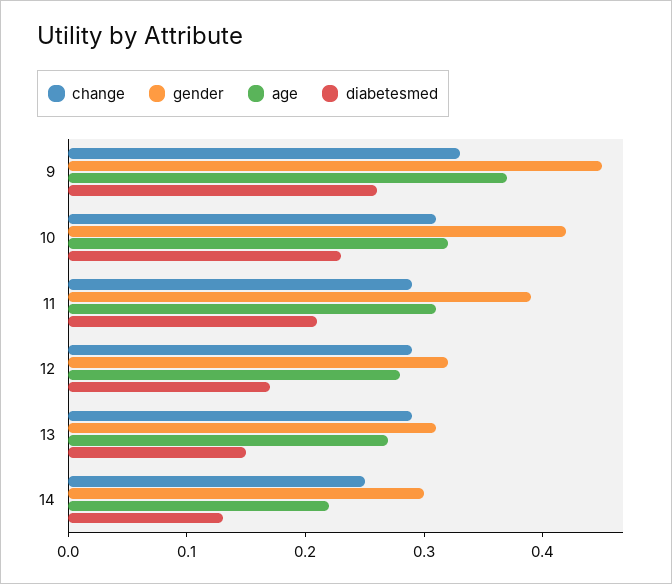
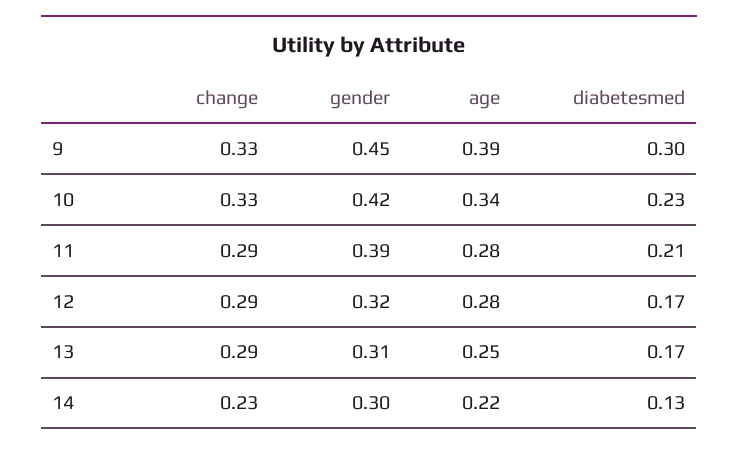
  {
    "change": {
      "9": 0.33,
-     "10": 0.31,
+     "10": 0.33,
      "11": 0.29,
      "12": 0.29,
      "13": 0.29,
-     "14": 0.25
+     "14": 0.23
    },
    "gender": {
      "9": 0.45,
      "10": 0.42,
      "11": 0.39,
      "12": 0.32,
      "13": 0.31,
      "14": 0.3
    },
    "age": {
-     "9": 0.37,
+     "9": 0.39,
-     "10": 0.32,
+     "10": 0.34,
-     "11": 0.31,
+     "11": 0.28,
      "12": 0.28,
-     "13": 0.27,
+     "13": 0.25,
      "14": 0.22
    },
    "diabetesmed": {
-     "9": 0.26,
+     "9": 0.3,
      "10": 0.23,
      "11": 0.21,
      "12": 0.17,
-     "13": 0.15,
+     "13": 0.17,
      "14": 0.13
    }
  }

